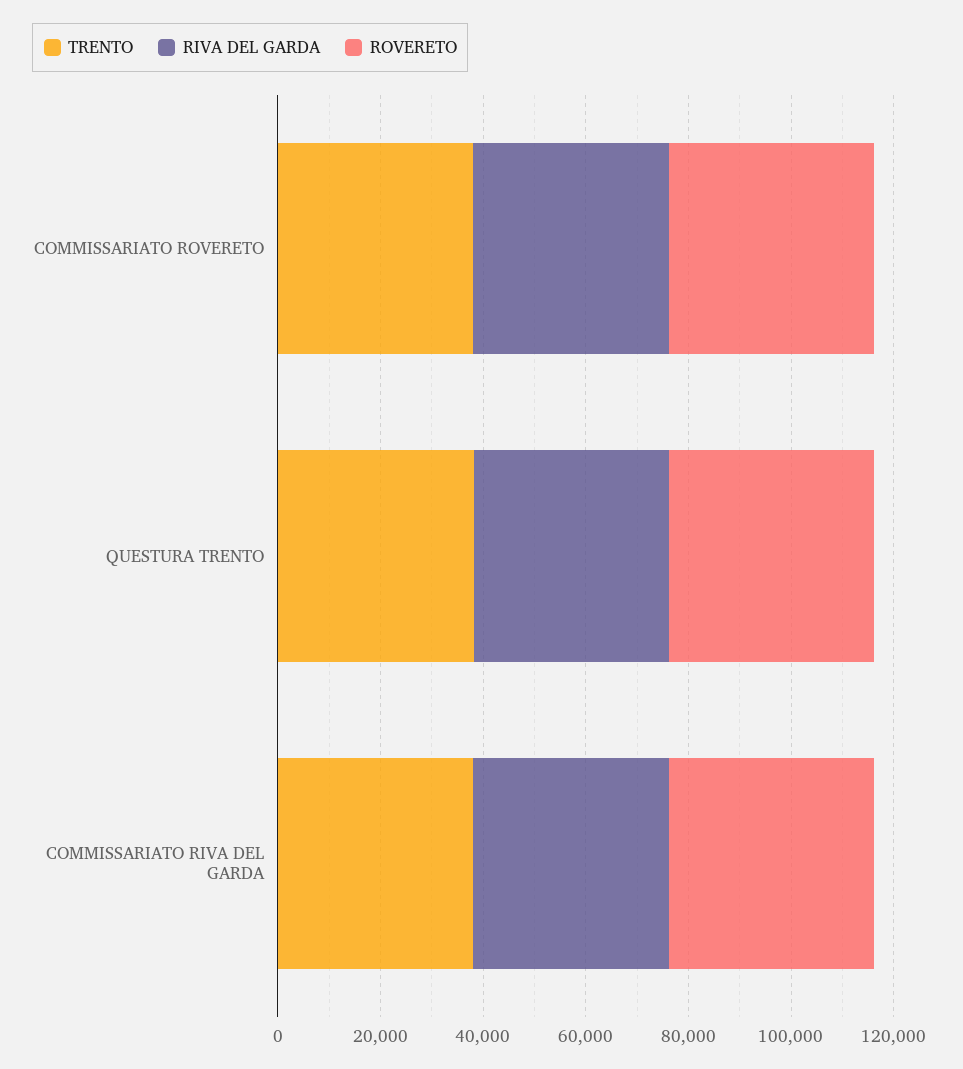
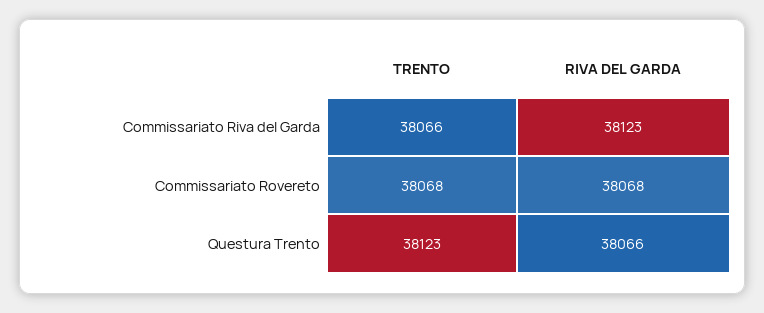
  {
    "TRENTO": {
      "COMMISSARIATO ROVERETO": 38068,
      "QUESTURA TRENTO": 38123,
      "COMMISSARIATO RIVA DEL GARDA": 38066
    },
    "RIVA DEL GARDA": {
      "COMMISSARIATO ROVERETO": 38068,
      "QUESTURA TRENTO": 38066,
      "COMMISSARIATO RIVA DEL GARDA": 38123
-   },
+   }
-   "ROVERETO": {
-     "COMMISSARIATO ROVERETO": 40000,
-     "QUESTURA TRENTO": 40000,
-     "COMMISSARIATO RIVA DEL GARDA": 40000
-   }
  }

